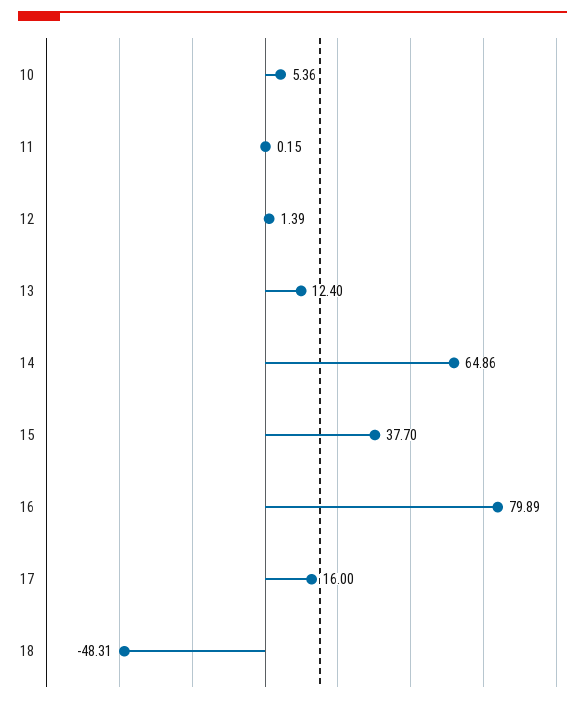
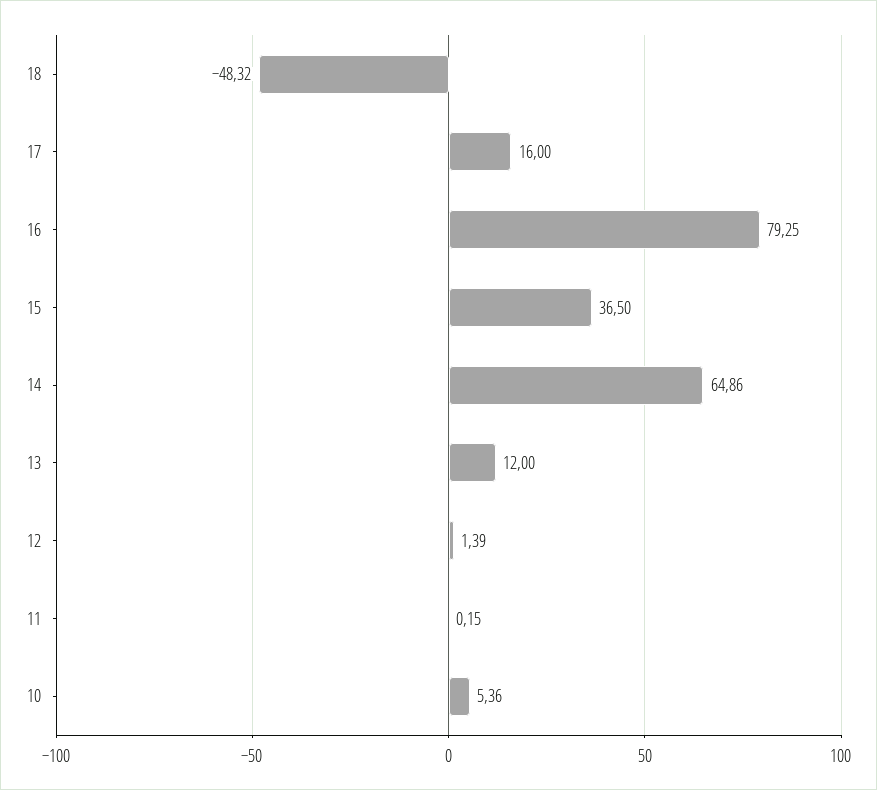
  {
    "10": 5.36,
    "11": 0.15,
    "12": 1.39,
-   "13": 12.4,
+   "13": 12,
    "14": 64.86,
-   "15": 37.7,
+   "15": 36.5,
-   "16": 79.89,
+   "16": 79.25,
    "17": 16,
-   "18": -48.31
+   "18": -48.32
  }

